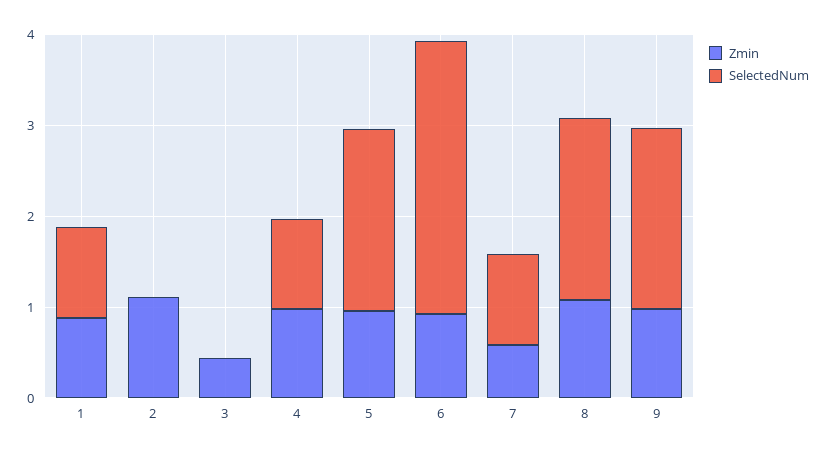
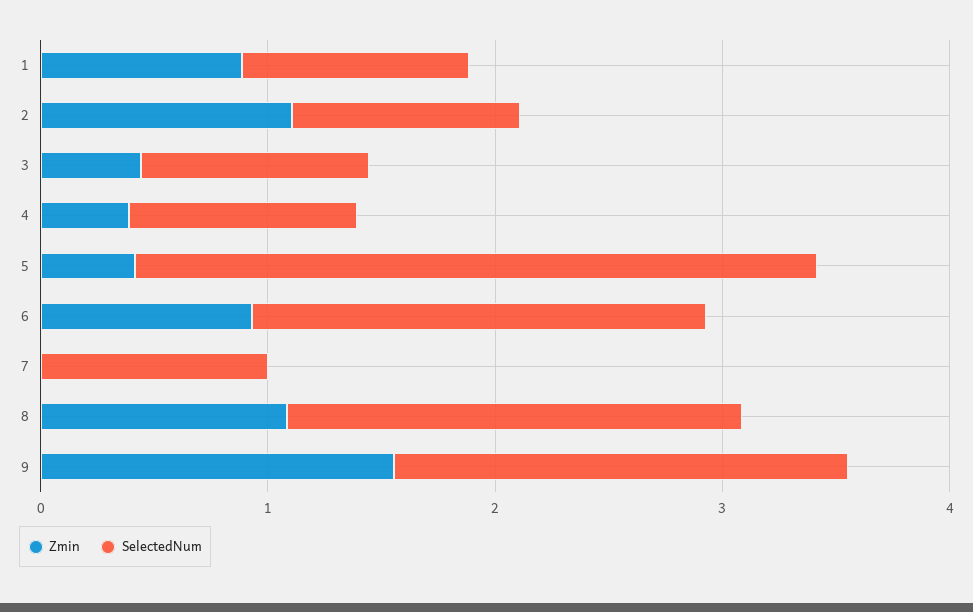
  {
    "Zmin": {
      "1": 0.8,
      "2": 1.2,
      "3": 0.4,
-     "4": 1,
+     "4": 0.4,
-     "5": 1,
+     "5": 0.4,
      "6": 1,
-     "7": 0.6,
+     "7": 0,
      "8": 1,
-     "9": 1
+     "9": 1.6
    },
    "SelectedNum": {
      "1": 1,
-     "2": 0,
+     "2": 1,
-     "3": 0,
+     "3": 1,
      "4": 1,
-     "5": 2,
+     "5": 3,
-     "6": 3,
+     "6": 2,
      "7": 1,
      "8": 2,
      "9": 2
    }
  }

